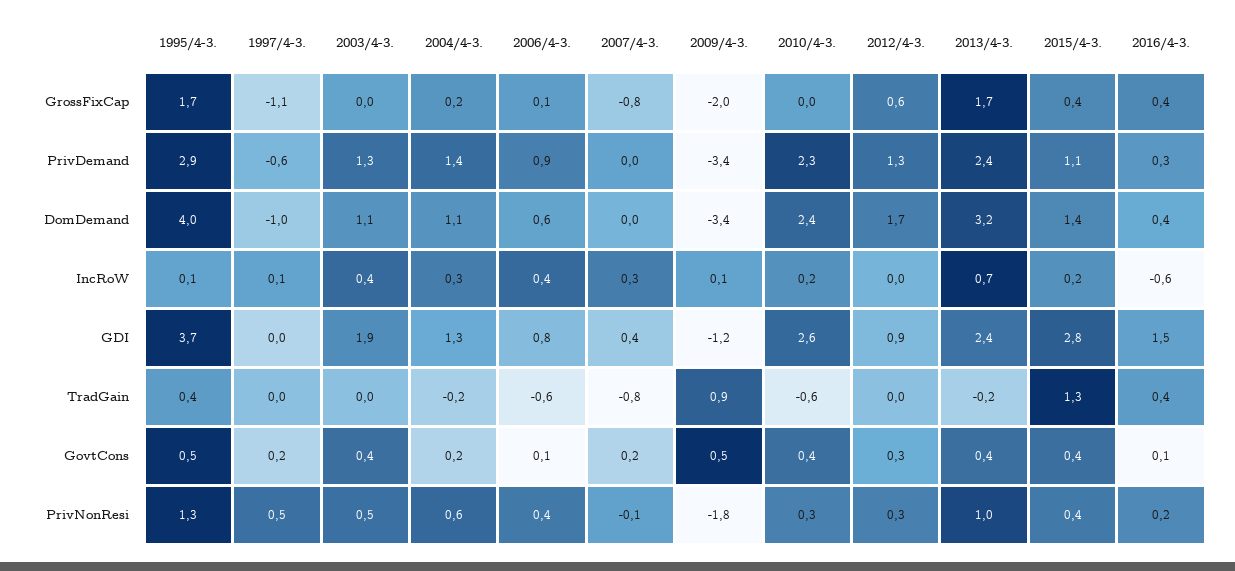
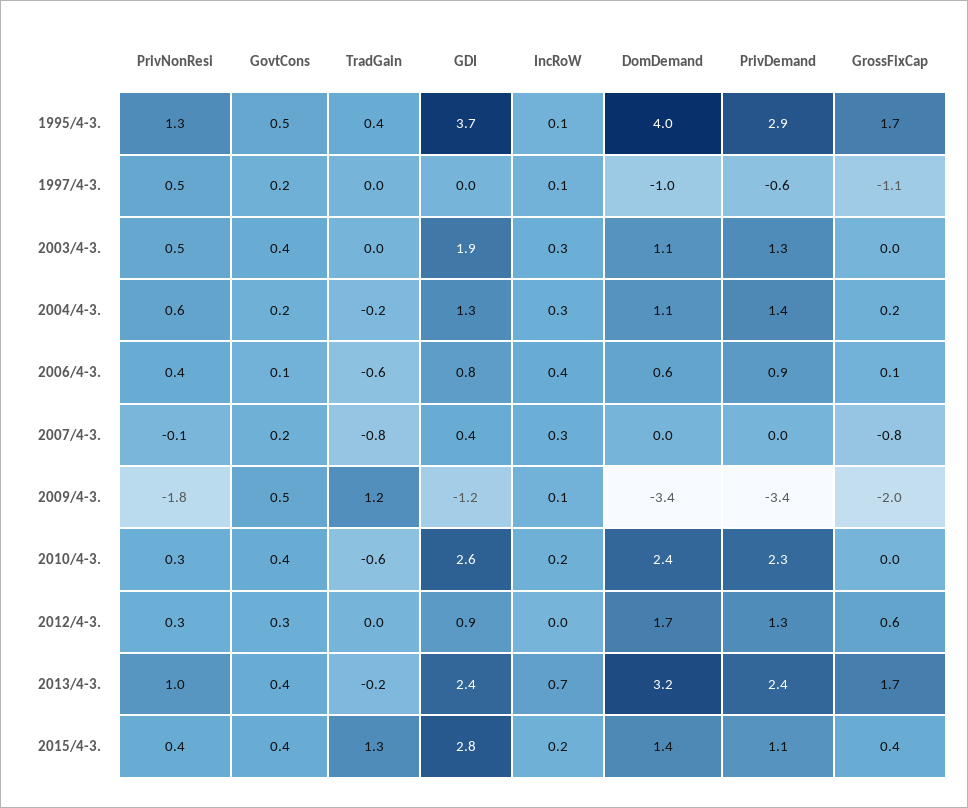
  {
    "1995/4-3.": {
      "GrossFixCap": 1.7,
      "PrivDemand": 2.9,
      "DomDemand": 4,
      "IncRoW": 0.1,
      "GDI": 3.7,
      "TradGain": 0.4,
      "GovtCons": 0.5,
      "PrivNonResi": 1.3
    },
    "1997/4-3.": {
      "GrossFixCap": -1.1,
      "PrivDemand": -0.6,
      "DomDemand": -1,
      "IncRoW": 0.1,
      "GDI": 0,
      "TradGain": 0,
      "GovtCons": 0.2,
      "PrivNonResi": 0.5
    },
    "2003/4-3.": {
      "GrossFixCap": 0,
      "PrivDemand": 1.3,
      "DomDemand": 1.1,
-     "IncRoW": 0.4,
+     "IncRoW": 0.3,
      "GDI": 1.9,
      "TradGain": 0,
      "GovtCons": 0.4,
      "PrivNonResi": 0.5
    },
    "2004/4-3.": {
      "GrossFixCap": 0.2,
      "PrivDemand": 1.4,
      "DomDemand": 1.1,
      "IncRoW": 0.3,
      "GDI": 1.3,
      "TradGain": -0.2,
      "GovtCons": 0.2,
      "PrivNonResi": 0.6
    },
    "2006/4-3.": {
      "GrossFixCap": 0.1,
      "PrivDemand": 0.9,
      "DomDemand": 0.6,
      "IncRoW": 0.4,
      "GDI": 0.8,
      "TradGain": -0.6,
      "GovtCons": 0.1,
      "PrivNonResi": 0.4
    },
    "2007/4-3.": {
      "GrossFixCap": -0.8,
      "PrivDemand": 0,
      "DomDemand": 0,
      "IncRoW": 0.3,
      "GDI": 0.4,
      "TradGain": -0.8,
      "GovtCons": 0.2,
      "PrivNonResi": -0.1
    },
    "2009/4-3.": {
      "GrossFixCap": -2,
      "PrivDemand": -3.4,
      "DomDemand": -3.4,
      "IncRoW": 0.1,
      "GDI": -1.2,
-     "TradGain": 0.9,
+     "TradGain": 1.2,
      "GovtCons": 0.5,
      "PrivNonResi": -1.8
    },
    "2010/4-3.": {
      "GrossFixCap": 0,
      "PrivDemand": 2.3,
      "DomDemand": 2.4,
      "IncRoW": 0.2,
      "GDI": 2.6,
      "TradGain": -0.6,
      "GovtCons": 0.4,
      "PrivNonResi": 0.3
    },
    "2012/4-3.": {
      "GrossFixCap": 0.6,
      "PrivDemand": 1.3,
      "DomDemand": 1.7,
      "IncRoW": 0,
      "GDI": 0.9,
      "TradGain": 0,
      "GovtCons": 0.3,
      "PrivNonResi": 0.3
    },
    "2013/4-3.": {
      "GrossFixCap": 1.7,
      "PrivDemand": 2.4,
      "DomDemand": 3.2,
      "IncRoW": 0.7,
      "GDI": 2.4,
      "TradGain": -0.2,
      "GovtCons": 0.4,
      "PrivNonResi": 1
    },
    "2015/4-3.": {
      "GrossFixCap": 0.4,
      "PrivDemand": 1.1,
      "DomDemand": 1.4,
      "IncRoW": 0.2,
      "GDI": 2.8,
      "TradGain": 1.3,
      "GovtCons": 0.4,
      "PrivNonResi": 0.4
-   },
+   }
-   "2016/4-3.": {
-     "GrossFixCap": 0.4,
-     "PrivDemand": 0.3,
-     "DomDemand": 0.4,
-     "IncRoW": -0.6,
-     "GDI": 1.5,
-     "TradGain": 0.4,
-     "GovtCons": 0.1,
-     "PrivNonResi": 0.2
-   }
  }

